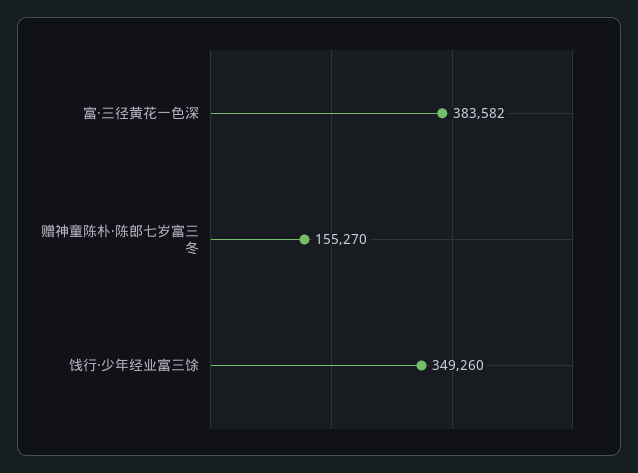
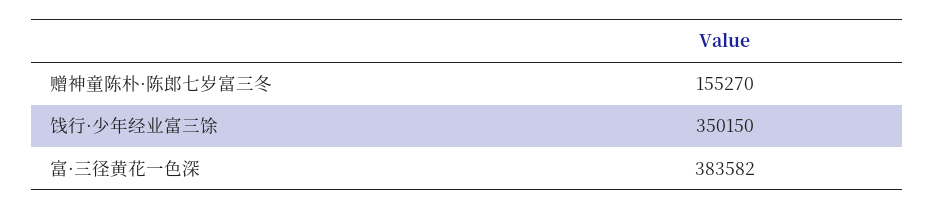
  {
    "富·三径黄花一色深": 383582,
    "赠神童陈朴·陈郎七岁富三冬": 155270,
-   "饯行·少年经业富三馀": 349260
+   "饯行·少年经业富三馀": 350150
  }

